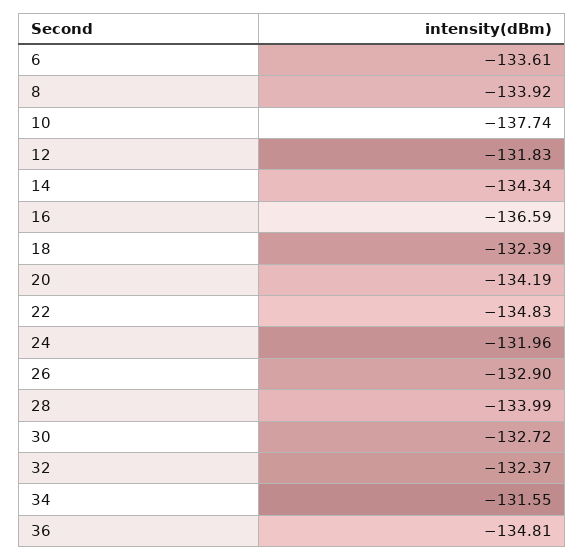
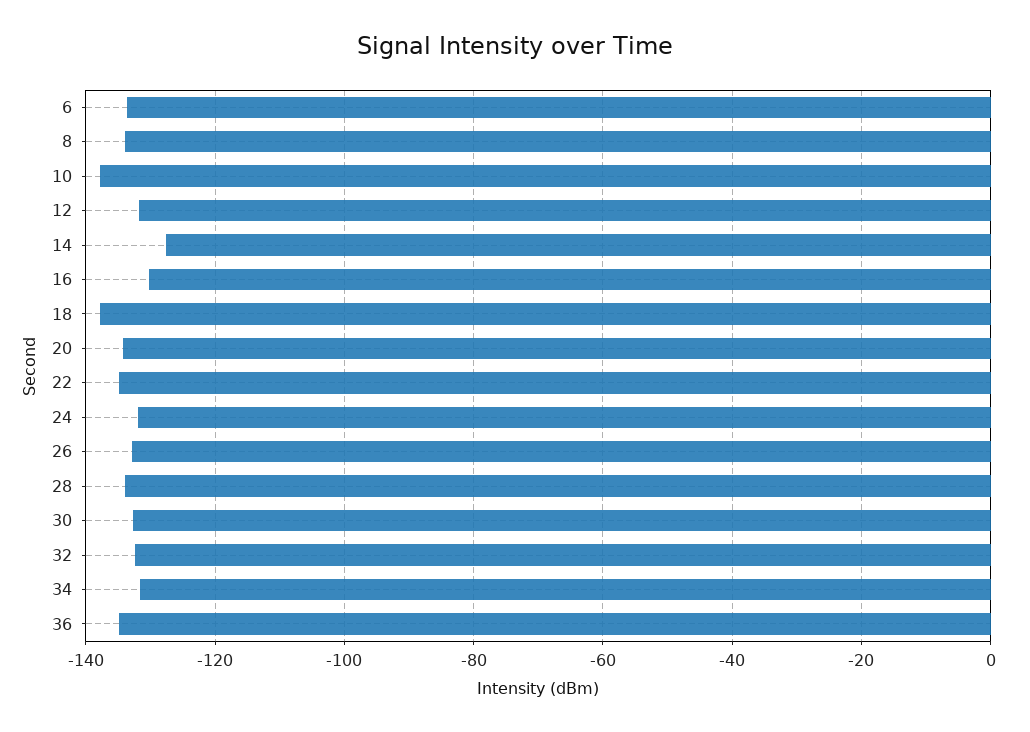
  {
    "6": -133.61,
    "8": -133.92,
    "10": -137.74,
    "12": -131.83,
-   "14": -134.34,
+   "14": -128,
-   "16": -136.59,
+   "16": -130,
-   "18": -132.39,
+   "18": -138,
    "20": -134.19,
    "22": -134.83,
    "24": -131.96,
    "26": -132.9,
    "28": -133.99,
    "30": -132.72,
    "32": -132.37,
    "34": -131.55,
    "36": -134.81
  }

